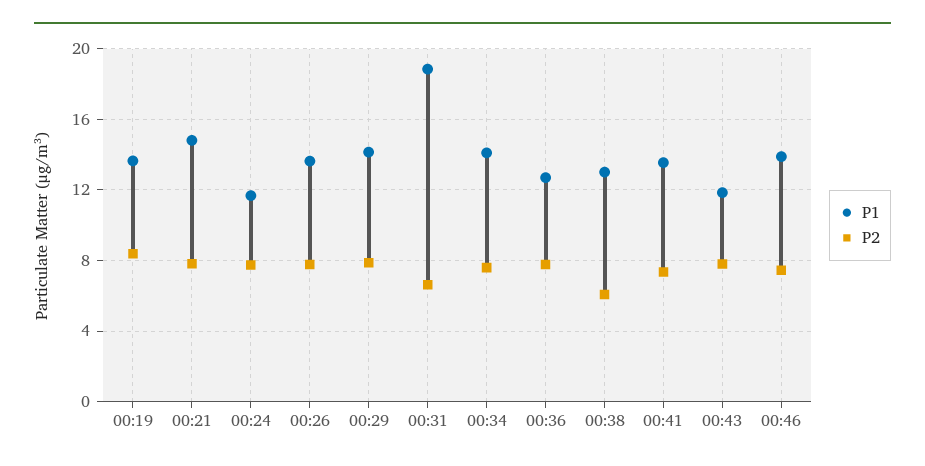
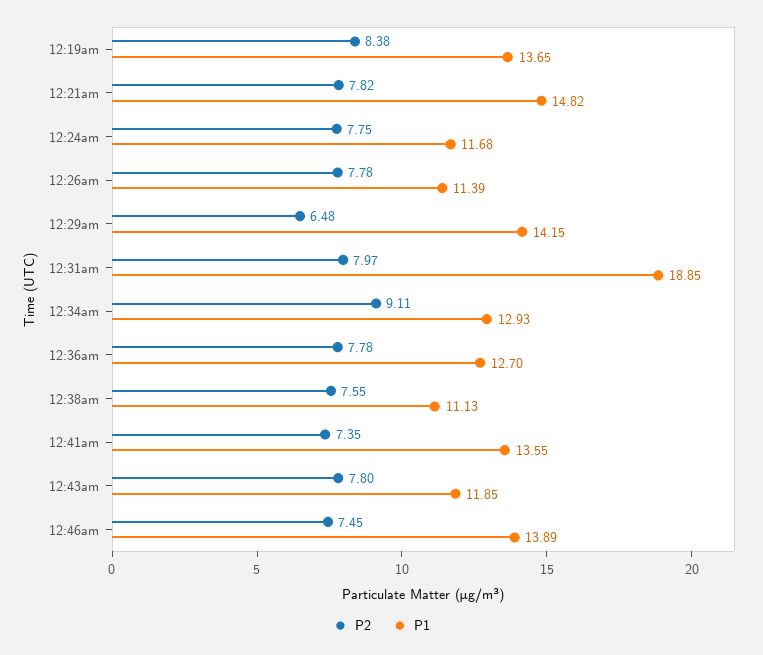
  {
    "P1": {
      "00:19": 13.65,
      "00:21": 14.82,
      "00:24": 11.68,
-     "00:26": 13.5,
+     "00:26": 11.39,
      "00:29": 14.15,
      "00:31": 18.85,
-     "00:34": 14,
+     "00:34": 12.93,
      "00:36": 12.7,
-     "00:38": 13,
+     "00:38": 11.13,
      "00:41": 13.55,
      "00:43": 11.85,
      "00:46": 13.89
    },
    "P2": {
      "00:19": 8.38,
      "00:21": 7.82,
      "00:24": 7.75,
      "00:26": 7.78,
-     "00:29": 8,
+     "00:29": 6.48,
-     "00:31": 6.5,
+     "00:31": 7.97,
-     "00:34": 7.5,
+     "00:34": 9.11,
      "00:36": 7.78,
-     "00:38": 6,
+     "00:38": 7.55,
      "00:41": 7.35,
      "00:43": 7.8,
      "00:46": 7.45
    }
  }

